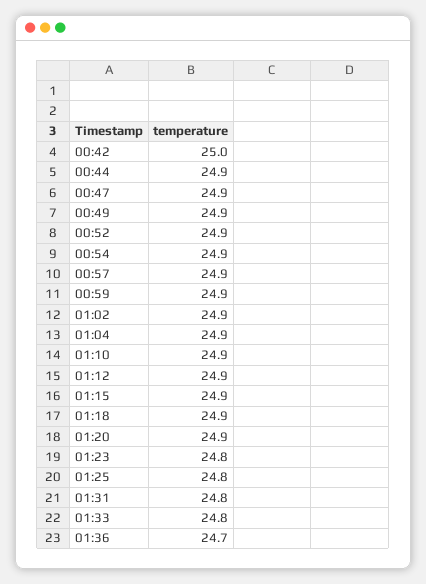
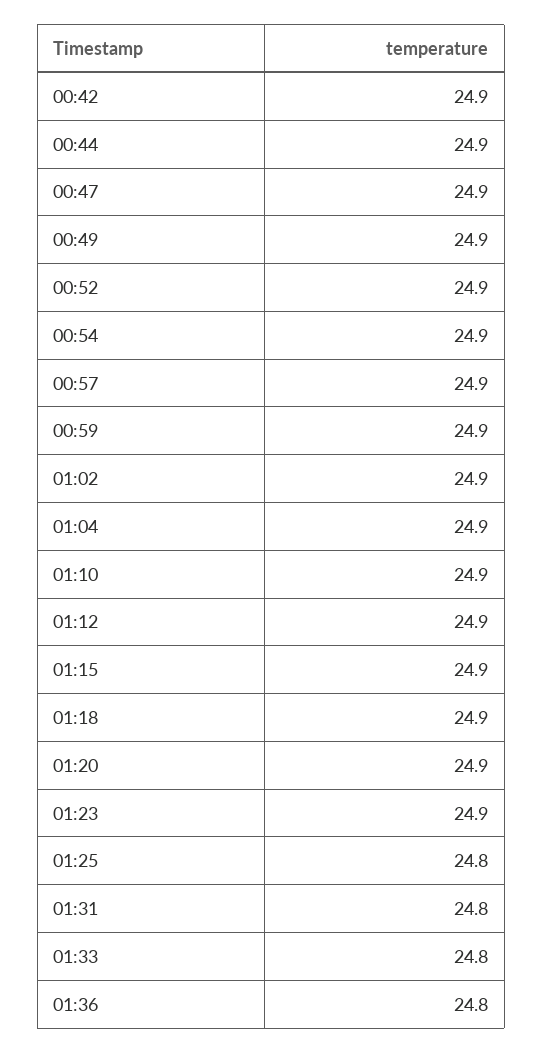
  {
-   "00:42": 25,
+   "00:42": 24.9,
    "00:44": 24.9,
    "00:47": 24.9,
    "00:49": 24.9,
    "00:52": 24.9,
    "00:54": 24.9,
    "00:57": 24.9,
    "00:59": 24.9,
    "01:02": 24.9,
    "01:04": 24.9,
    "01:10": 24.9,
    "01:12": 24.9,
    "01:15": 24.9,
    "01:18": 24.9,
    "01:20": 24.9,
-   "01:23": 24.8,
+   "01:23": 24.9,
    "01:25": 24.8,
    "01:31": 24.8,
    "01:33": 24.8,
-   "01:36": 24.7
+   "01:36": 24.8
  }

